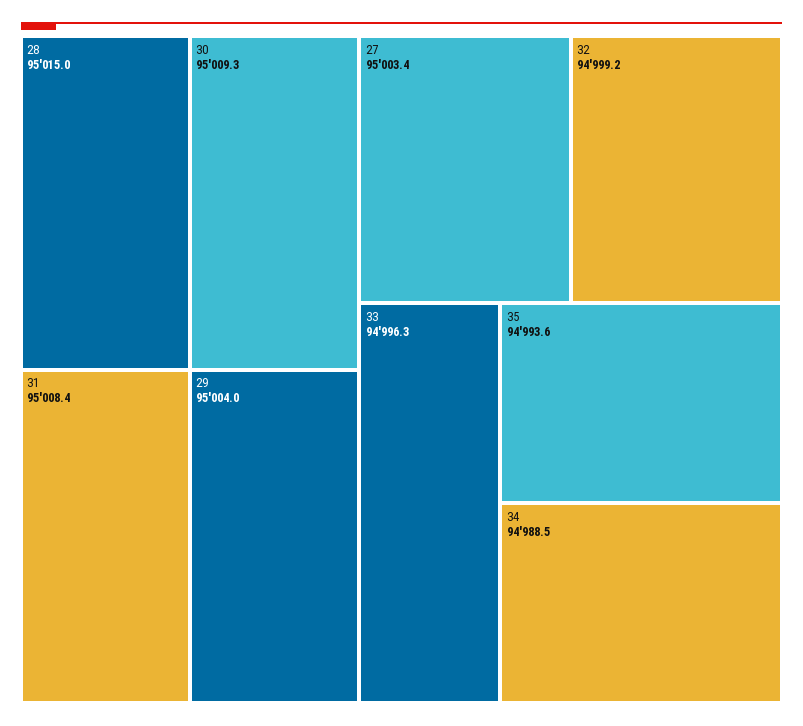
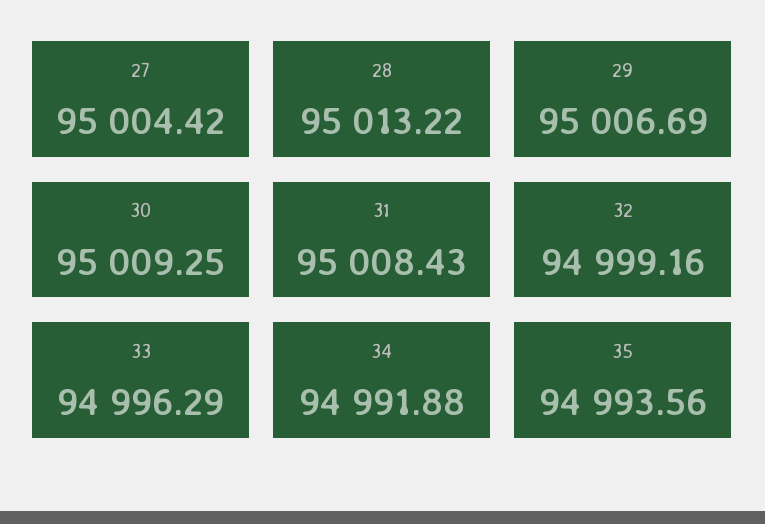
  {
-   "28": 95015,
+   "28": 95013.22,
    "30": 95009.25,
    "31": 95008.43,
-   "29": 95004,
+   "29": 95006.69,
-   "27": 95003.4,
+   "27": 95004.42,
    "32": 94999.16,
    "33": 94996.29,
    "35": 94993.56,
-   "34": 94988.5
+   "34": 94991.88
  }

